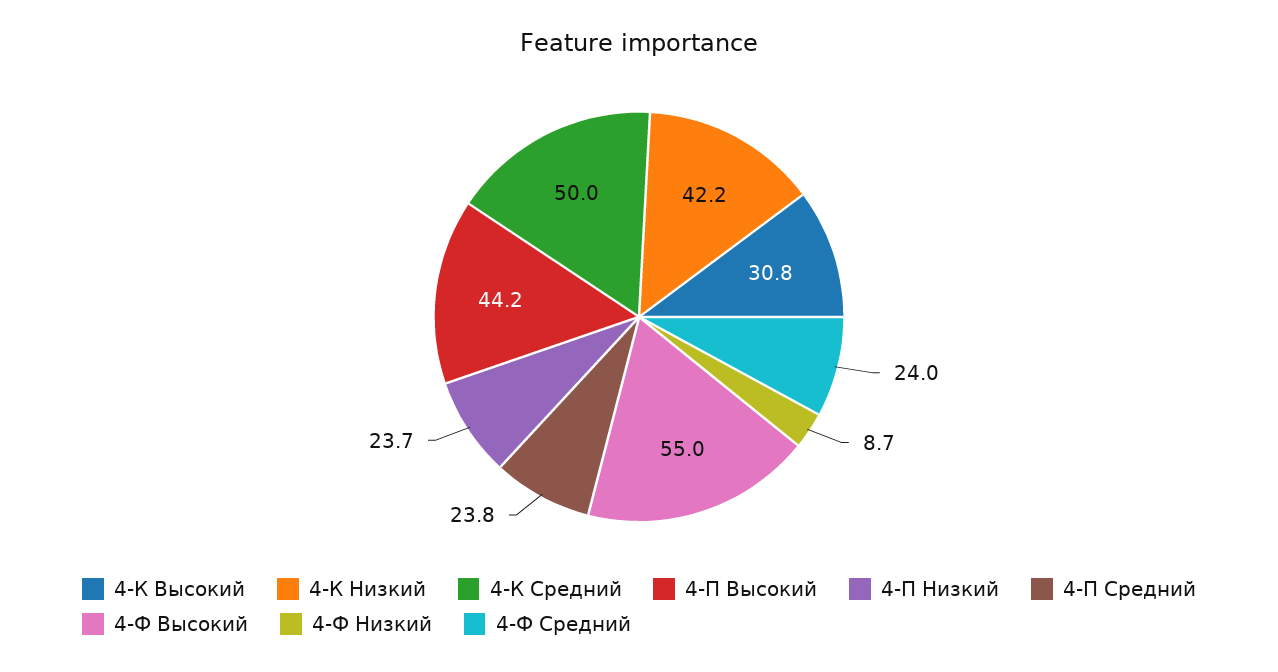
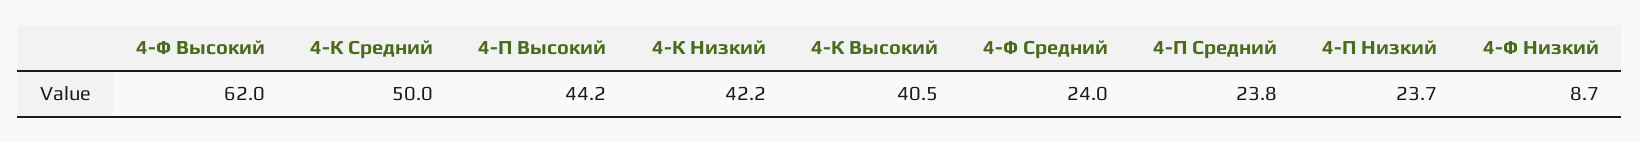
  {
-   "4-К Высокий": 30.8,
+   "4-К Высокий": 40.5,
    "4-К Низкий": 42.2,
    "4-К Средний": 50,
    "4-П Высокий": 44.2,
    "4-П Низкий": 23.7,
    "4-П Средний": 23.8,
-   "4-Ф Высокий": 55,
+   "4-Ф Высокий": 62,
    "4-Ф Низкий": 8.7,
    "4-Ф Средний": 24
  }

